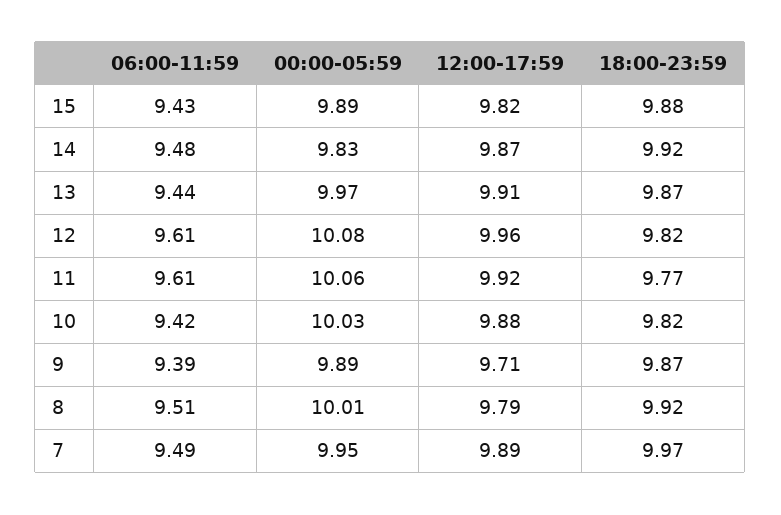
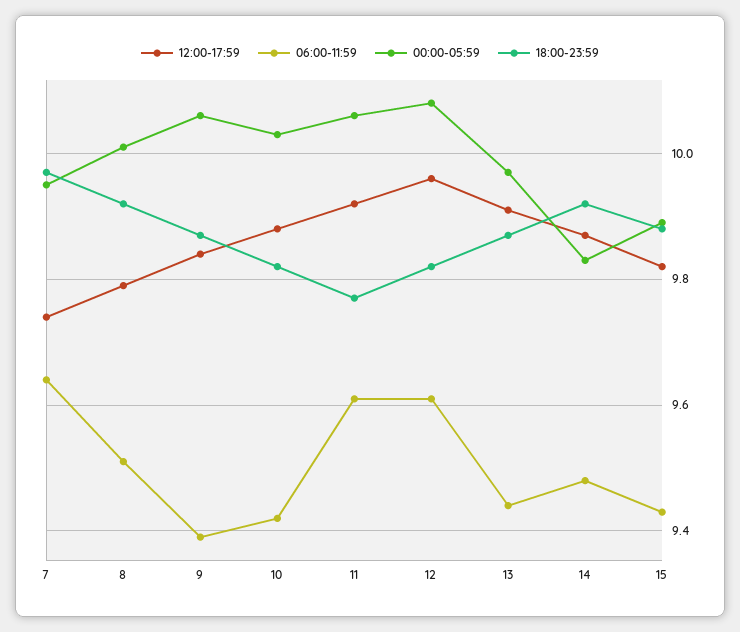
  {
    "06:00-11:59": {
      "15": 9.43,
      "14": 9.48,
      "13": 9.44,
      "12": 9.61,
      "11": 9.61,
      "10": 9.42,
      "9": 9.39,
      "8": 9.51,
-     "7": 9.49
+     "7": 9.65
    },
    "00:00-05:59": {
      "15": 9.89,
      "14": 9.83,
      "13": 9.97,
      "12": 10.08,
      "11": 10.06,
      "10": 10.03,
-     "9": 9.89,
+     "9": 10.05,
      "8": 10.01,
      "7": 9.95
    },
    "12:00-17:59": {
      "15": 9.82,
      "14": 9.87,
      "13": 9.91,
      "12": 9.96,
      "11": 9.92,
      "10": 9.88,
-     "9": 9.71,
+     "9": 9.85,
      "8": 9.79,
-     "7": 9.89
+     "7": 9.75
    },
    "18:00-23:59": {
      "15": 9.88,
      "14": 9.92,
      "13": 9.87,
      "12": 9.82,
      "11": 9.77,
      "10": 9.82,
      "9": 9.87,
      "8": 9.92,
      "7": 9.97
    }
  }

